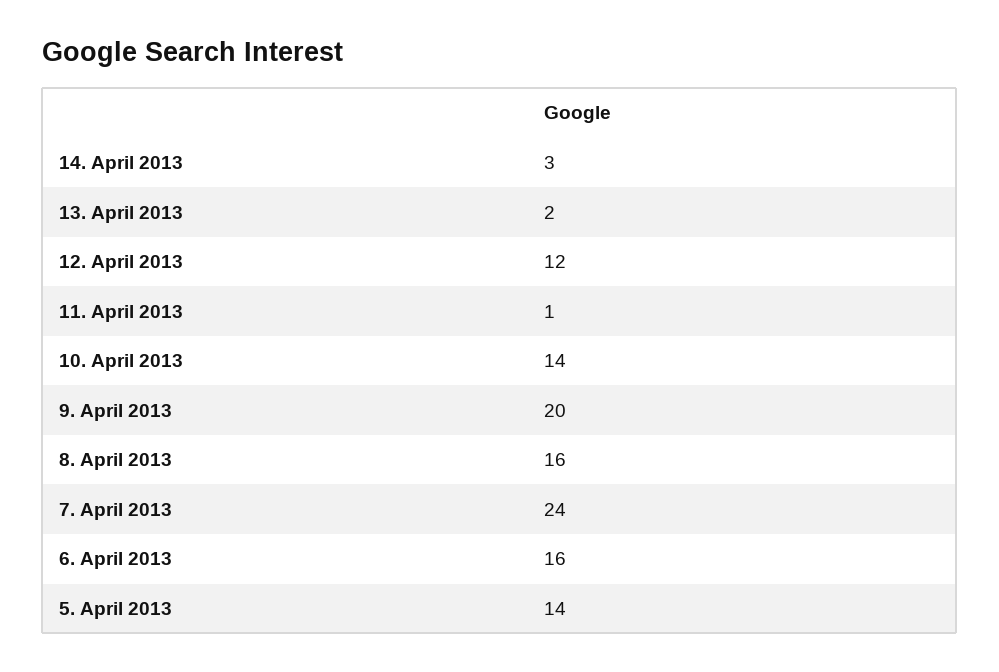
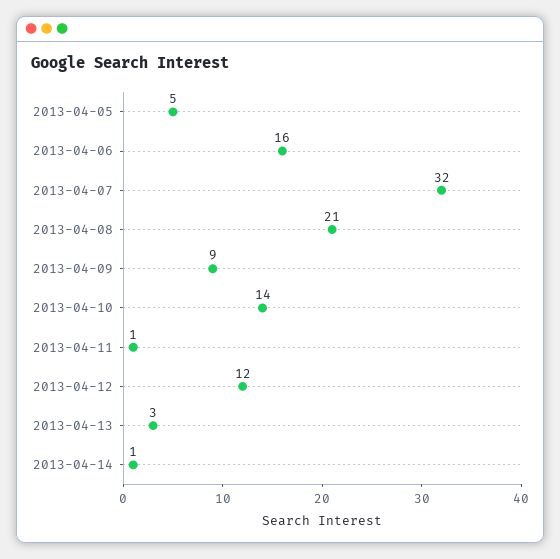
  {
-   "14. April 2013": 3,
+   "14. April 2013": 1,
-   "13. April 2013": 2,
+   "13. April 2013": 3,
    "12. April 2013": 12,
    "11. April 2013": 1,
    "10. April 2013": 14,
-   "9. April 2013": 20,
+   "9. April 2013": 9,
-   "8. April 2013": 16,
+   "8. April 2013": 21,
-   "7. April 2013": 24,
+   "7. April 2013": 32,
    "6. April 2013": 16,
-   "5. April 2013": 14
+   "5. April 2013": 5
  }

